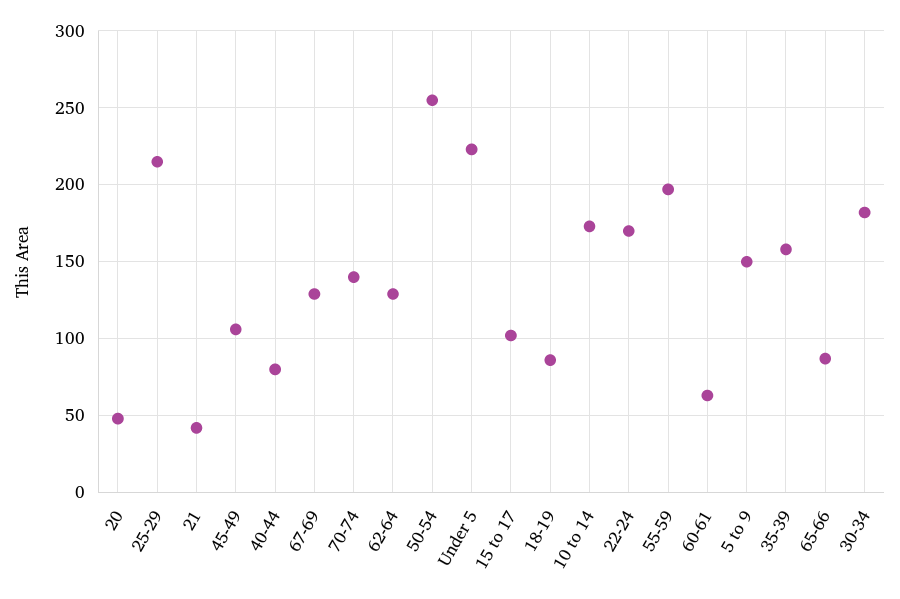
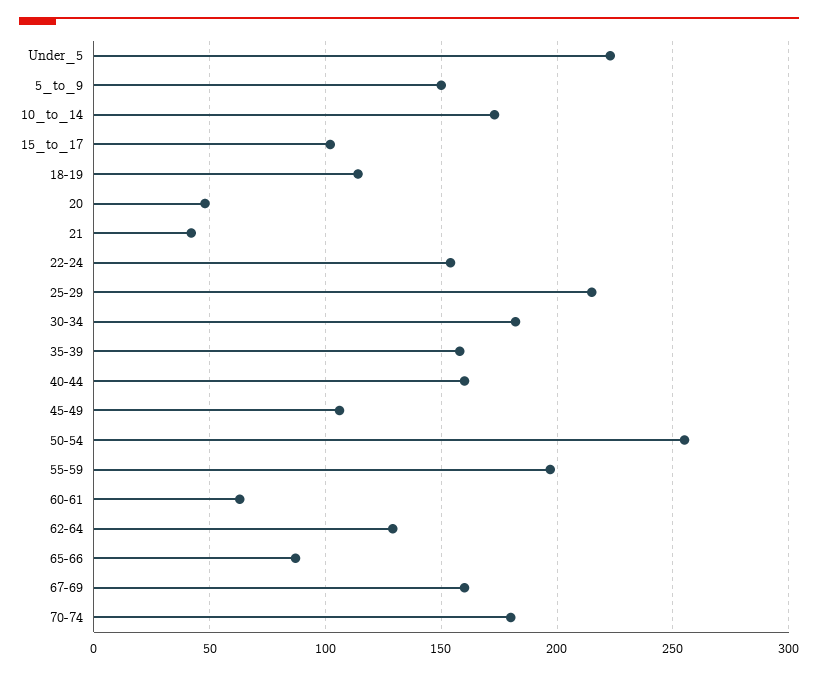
  {
    "20": 50,
    "25-29": 215,
    "21": 40,
    "45-49": 105,
-   "40-44": 80,
+   "40-44": 160,
-   "67-69": 130,
+   "67-69": 160,
-   "70-74": 140,
+   "70-74": 180,
    "62-64": 130,
    "50-54": 255,
    "Under 5": 225,
    "15 to 17": 100,
-   "18-19": 85,
+   "18-19": 115,
    "10 to 14": 175,
-   "22-24": 170,
+   "22-24": 155,
    "55-59": 195,
    "60-61": 65,
    "5 to 9": 150,
    "35-39": 160,
    "65-66": 85,
    "30-34": 180
  }

